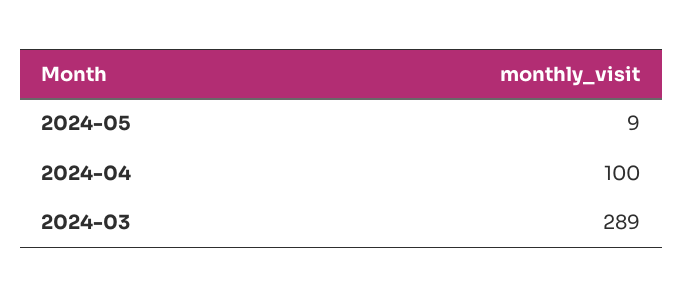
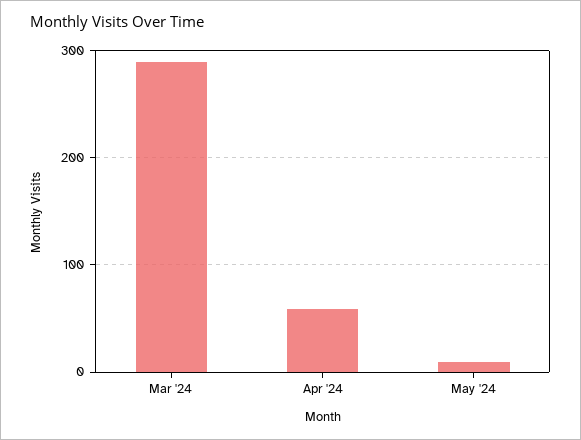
  {
    "2024-05": 9,
-   "2024-04": 100,
+   "2024-04": 60,
    "2024-03": 289
  }

